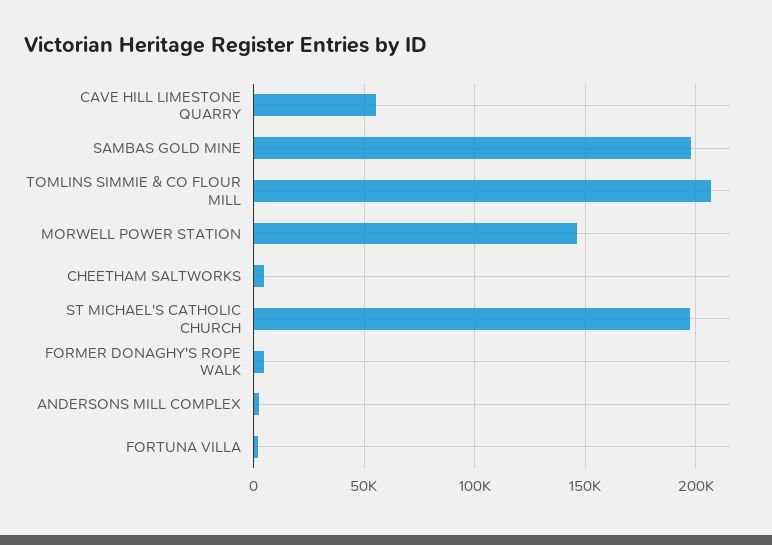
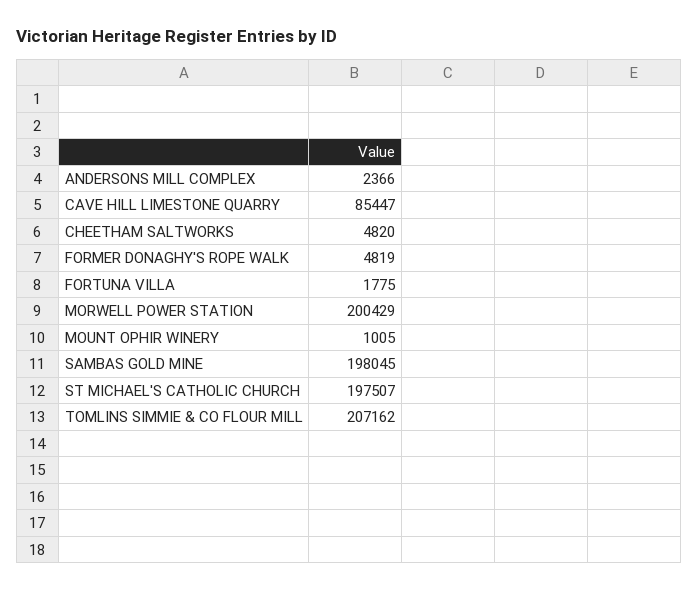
  {
-   "CAVE HILL LIMESTONE QUARRY": 55000,
+   "CAVE HILL LIMESTONE QUARRY": 85447,
    "SAMBAS GOLD MINE": 198045,
    "TOMLINS SIMMIE & CO FLOUR MILL": 207162,
-   "MORWELL POWER STATION": 145000,
+   "MORWELL POWER STATION": 200429,
    "CHEETHAM SALTWORKS": 4820,
    "ST MICHAEL'S CATHOLIC CHURCH": 197507,
    "FORMER DONAGHY'S ROPE WALK": 4819,
    "ANDERSONS MILL COMPLEX": 2366,
-   "FORTUNA VILLA": 1775
+   "FORTUNA VILLA": 1775,
+   "MOUNT OPHIR WINERY": 1005
  }

